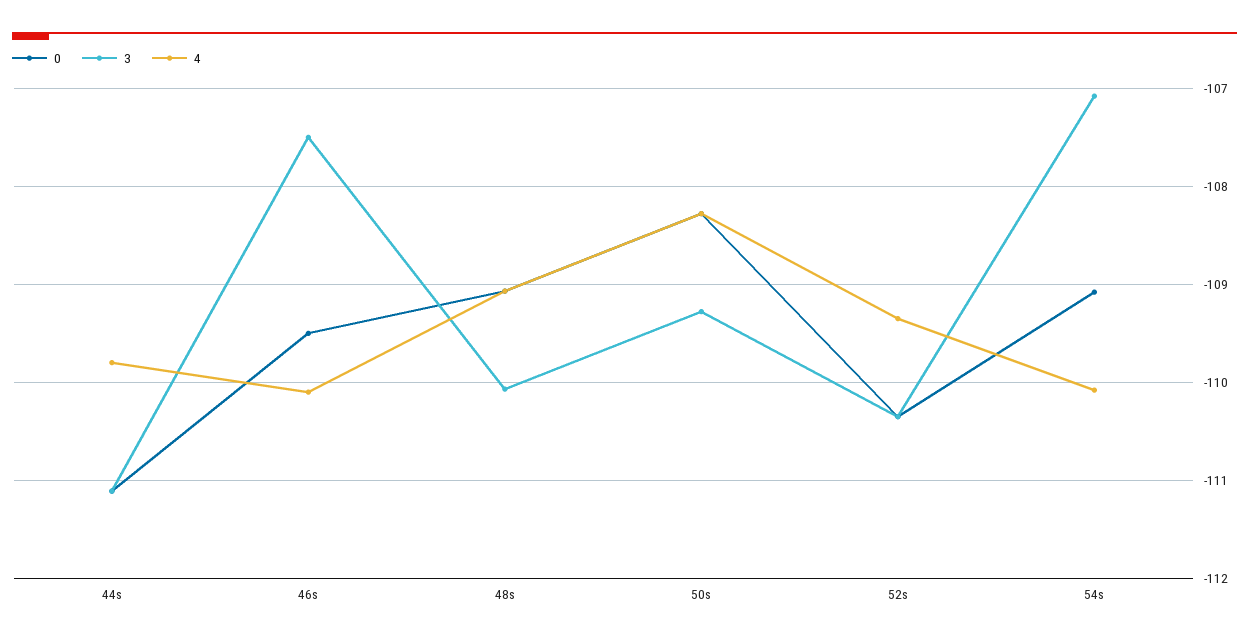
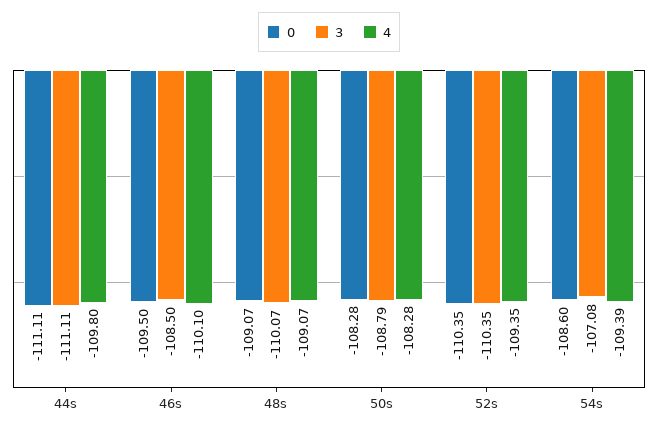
  {
    "0": {
      "44s": -111.11,
      "46s": -109.5,
      "48s": -109.07,
      "50s": -108.28,
      "52s": -110.35,
-     "54s": -109.1
+     "54s": -108.6
    },
    "3": {
      "44s": -111.11,
-     "46s": -107.5,
+     "46s": -108.5,
      "48s": -110.07,
-     "50s": -109.3,
+     "50s": -108.79,
      "52s": -110.35,
      "54s": -107.08
    },
    "4": {
      "44s": -109.8,
      "46s": -110.1,
      "48s": -109.07,
      "50s": -108.28,
      "52s": -109.35,
-     "54s": -110.1
+     "54s": -109.39
    }
  }

